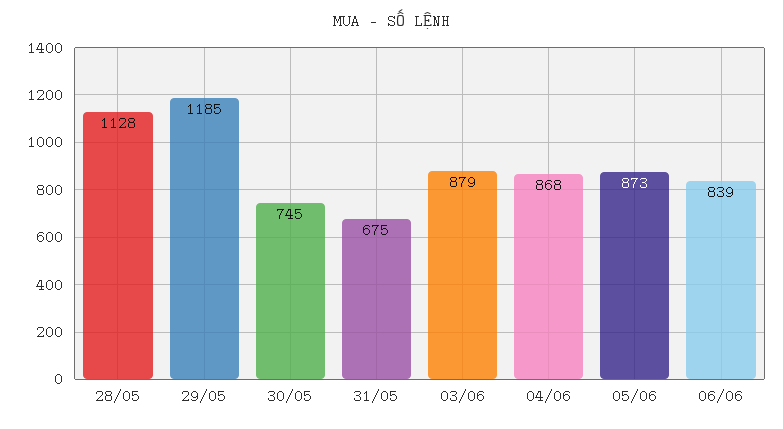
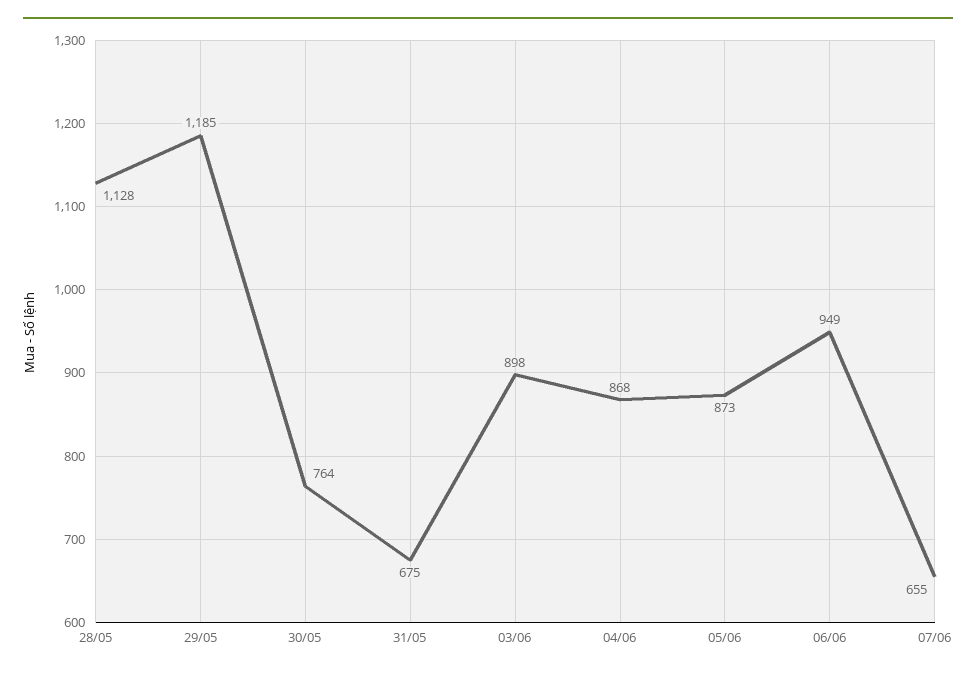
  {
    "28/05": 1128,
    "29/05": 1185,
-   "30/05": 745,
+   "30/05": 764,
    "31/05": 675,
-   "03/06": 879,
+   "03/06": 898,
    "04/06": 868,
    "05/06": 873,
-   "06/06": 839
+   "06/06": 949,
+   "07/06": 655
  }

